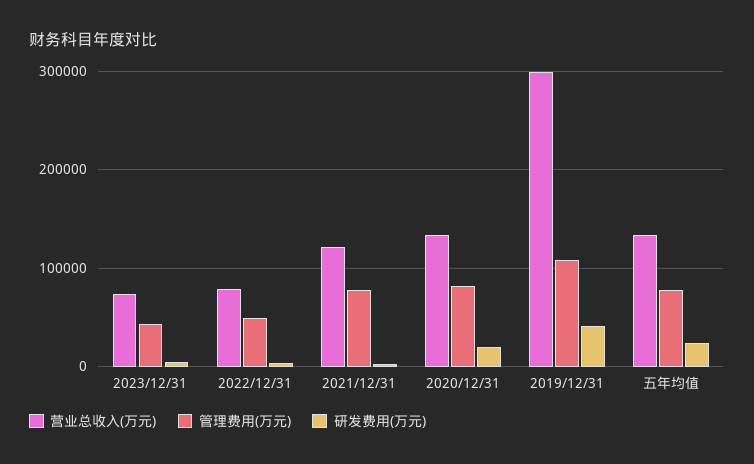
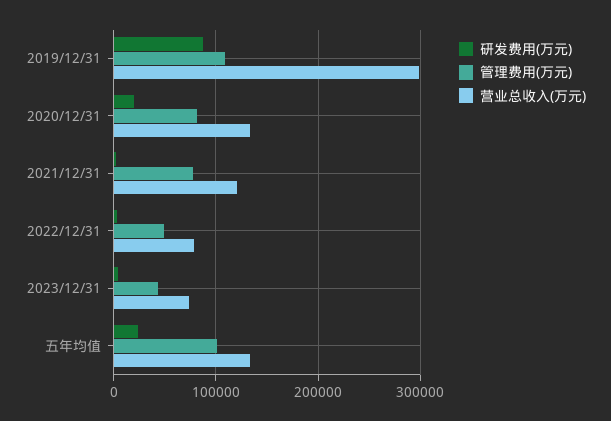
  {
    "营业总收入(万元)": {
      "2023/12/31": 70000,
      "2022/12/31": 80000,
      "2021/12/31": 120000,
      "2020/12/31": 130000,
      "2019/12/31": 300000,
      "五年均值": 130000
    },
    "管理费用(万元)": {
      "2023/12/31": 40000,
      "2022/12/31": 50000,
      "2021/12/31": 80000,
      "2020/12/31": 80000,
      "2019/12/31": 110000,
-     "五年均值": 80000
+     "五年均值": 100000
    },
    "研发费用(万元)": {
      "2023/12/31": 0,
      "2022/12/31": 0,
      "2021/12/31": 0,
      "2020/12/31": 20000,
-     "2019/12/31": 40000,
+     "2019/12/31": 90000,
      "五年均值": 20000
    }
  }

